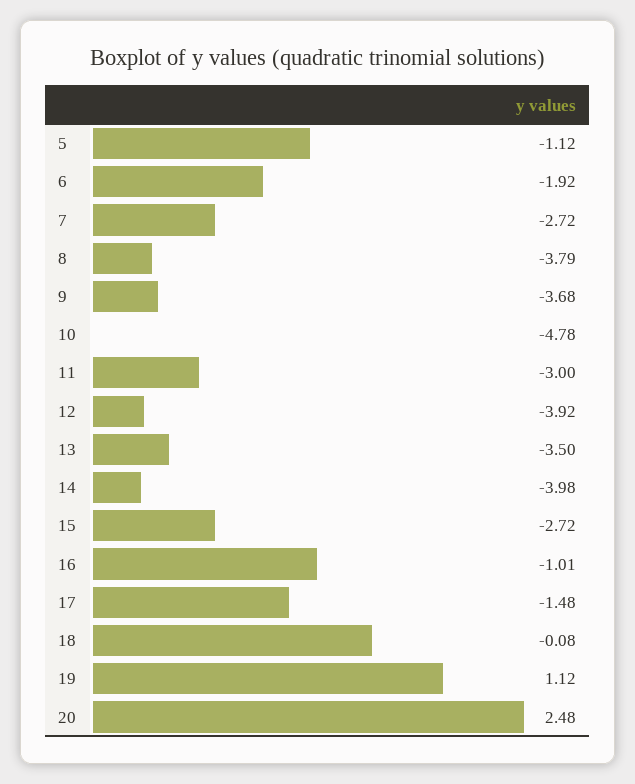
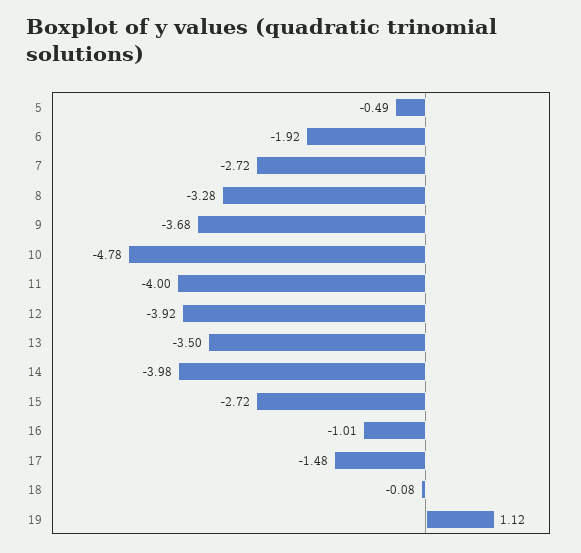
  {
-   "5": -1.12,
+   "5": -0.49,
    "6": -1.92,
    "7": -2.72,
-   "8": -3.79,
+   "8": -3.28,
    "9": -3.68,
    "10": -4.78,
-   "11": -3,
+   "11": -4,
    "12": -3.92,
    "13": -3.5,
    "14": -3.98,
    "15": -2.72,
    "16": -1.01,
    "17": -1.48,
    "18": -0.08,
-   "19": 1.12,
+   "19": 1.12
-   "20": 2.48
  }

